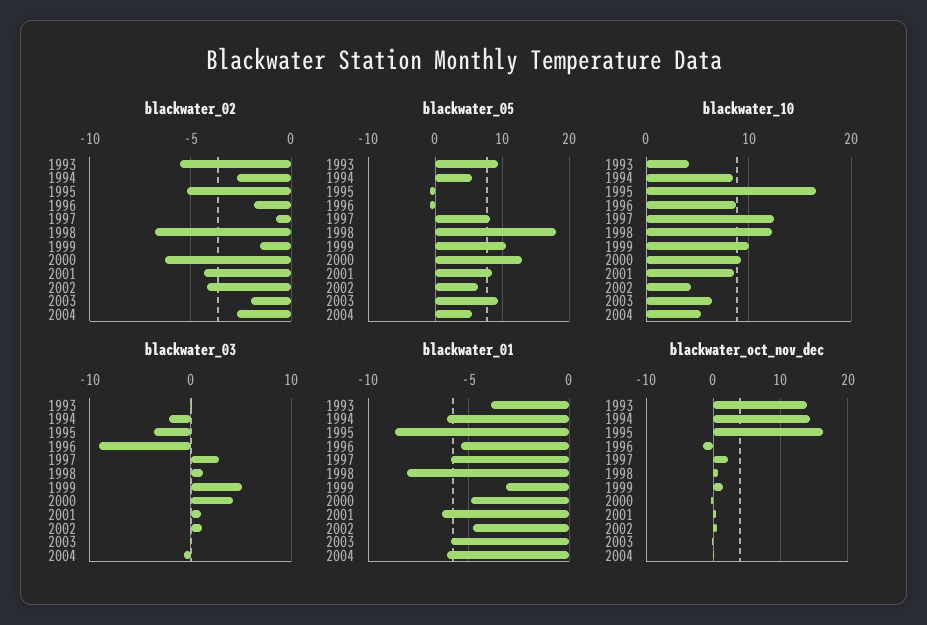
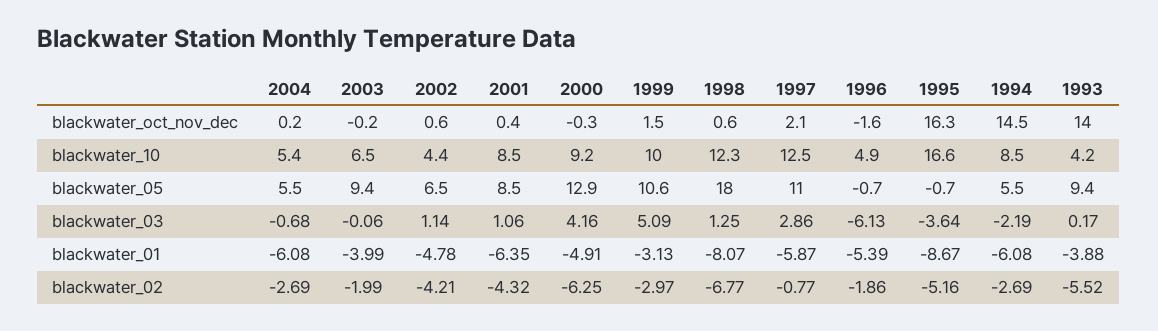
  {
    "blackwater_02": {
      "1993": -5.52,
      "1994": -2.69,
      "1995": -5.16,
      "1996": -1.86,
      "1997": -0.77,
      "1998": -6.77,
-     "1999": -1.5,
+     "1999": -2.97,
      "2000": -6.25,
      "2001": -4.32,
      "2002": -4.21,
      "2003": -1.99,
      "2004": -2.69
    },
    "blackwater_05": {
      "1993": 9.4,
      "1994": 5.5,
      "1995": -0.7,
      "1996": -0.7,
-     "1997": 8,
+     "1997": 11,
      "1998": 18,
      "1999": 10.6,
      "2000": 12.9,
      "2001": 8.5,
      "2002": 6.5,
      "2003": 9.4,
      "2004": 5.5
    },
    "blackwater_10": {
      "1993": 4.2,
      "1994": 8.5,
      "1995": 16.6,
-     "1996": 9,
+     "1996": 4.9,
      "1997": 12.5,
      "1998": 12.3,
      "1999": 10,
      "2000": 9.2,
      "2001": 8.5,
      "2002": 4.4,
      "2003": 6.5,
      "2004": 5.4
    },
    "blackwater_03": {
      "1993": 0.17,
      "1994": -2.19,
      "1995": -3.64,
-     "1996": -9,
+     "1996": -6.13,
      "1997": 2.86,
      "1998": 1.25,
      "1999": 5.09,
      "2000": 4.16,
      "2001": 1.06,
      "2002": 1.14,
      "2003": -0.06,
      "2004": -0.68
    },
    "blackwater_01": {
      "1993": -3.88,
      "1994": -6.08,
      "1995": -8.67,
      "1996": -5.39,
      "1997": -5.87,
      "1998": -8.07,
      "1999": -3.13,
      "2000": -4.91,
      "2001": -6.35,
      "2002": -4.78,
-     "2003": -6,
+     "2003": -3.99,
      "2004": -6.08
    },
    "blackwater_oct_nov_dec": {
      "1993": 14,
      "1994": 14.5,
      "1995": 16.3,
      "1996": -1.6,
      "1997": 2.1,
      "1998": 0.6,
      "1999": 1.5,
      "2000": -0.3,
      "2001": 0.4,
      "2002": 0.6,
      "2003": -0.2,
      "2004": 0.2
    }
  }

